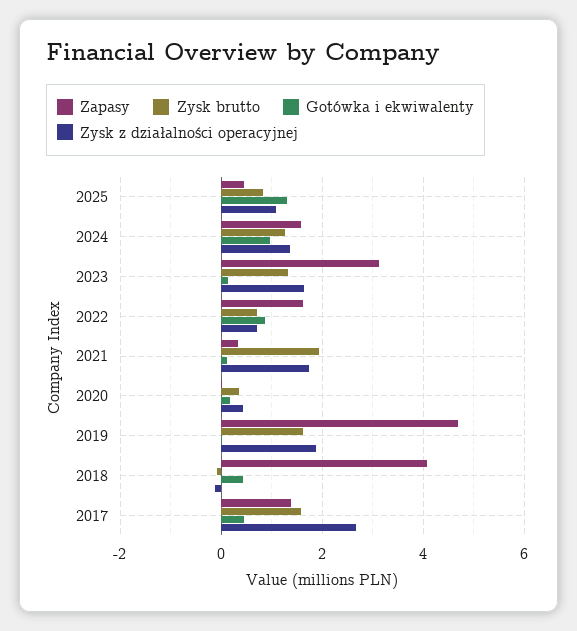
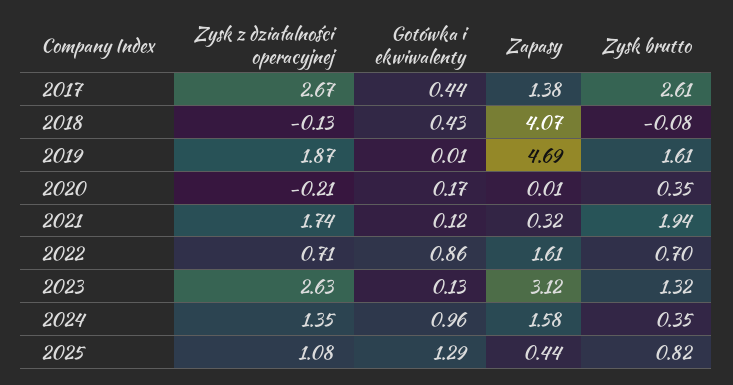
  {
    "Zapasy": {
      "2025": 0.44,
      "2024": 1.58,
      "2023": 3.12,
      "2022": 1.61,
      "2021": 0.32,
      "2020": 0.01,
      "2019": 4.69,
      "2018": 4.07,
      "2017": 1.38
    },
    "Zysk brutto": {
      "2025": 0.82,
-     "2024": 1.2,
+     "2024": 0.35,
      "2023": 1.32,
      "2022": 0.7,
      "2021": 1.94,
      "2020": 0.35,
      "2019": 1.61,
      "2018": -0.08,
-     "2017": 1.6
+     "2017": 2.61
    },
    "Gotówka i ekwiwalenty": {
      "2025": 1.29,
      "2024": 0.96,
      "2023": 0.13,
      "2022": 0.86,
      "2021": 0.12,
      "2020": 0.17,
      "2019": 0.01,
      "2018": 0.43,
      "2017": 0.44
    },
    "Zysk z działalności operacyjnej": {
      "2025": 1.08,
      "2024": 1.35,
-     "2023": 1.6,
+     "2023": 2.63,
      "2022": 0.71,
      "2021": 1.74,
-     "2020": 0.4,
+     "2020": -0.21,
      "2019": 1.87,
      "2018": -0.13,
      "2017": 2.67
    }
  }

